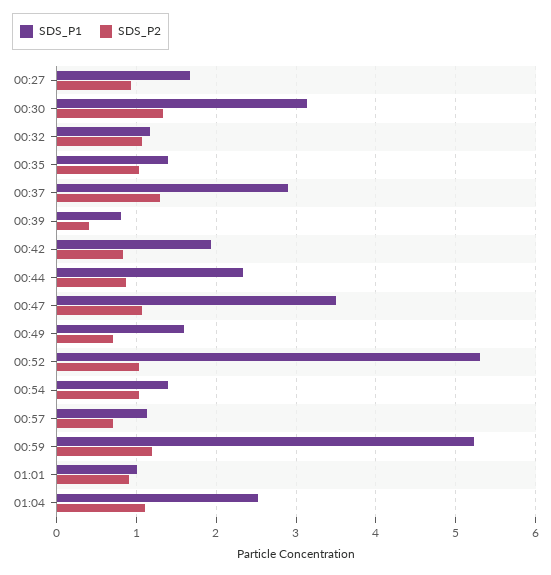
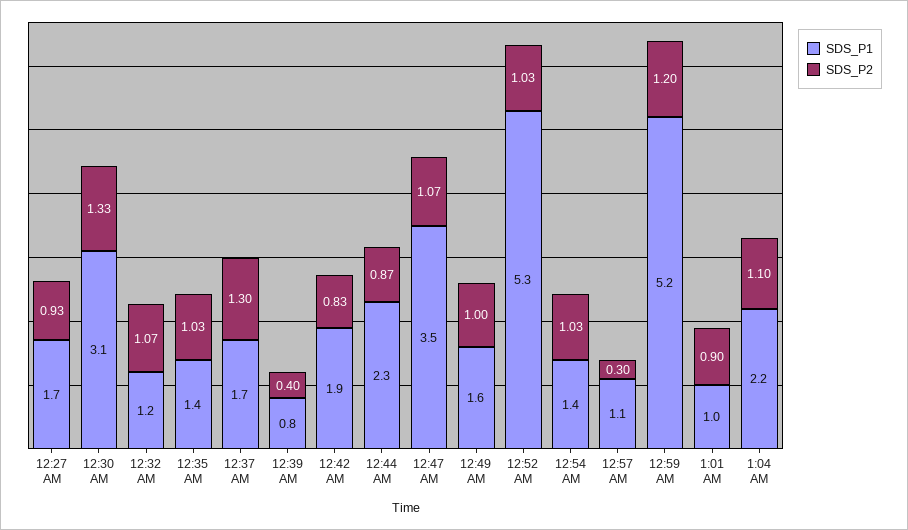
  {
    "SDS_P1": {
      "00:27": 1.7,
      "00:30": 3.1,
      "00:32": 1.2,
      "00:35": 1.4,
-     "00:37": 2.9,
+     "00:37": 1.7,
      "00:39": 0.8,
      "00:42": 1.9,
      "00:44": 2.3,
      "00:47": 3.5,
      "00:49": 1.6,
      "00:52": 5.3,
      "00:54": 1.4,
      "00:57": 1.1,
      "00:59": 5.2,
      "01:01": 1,
-     "01:04": 2.5
+     "01:04": 2.2
    },
    "SDS_P2": {
      "00:27": 0.93,
      "00:30": 1.33,
      "00:32": 1.07,
      "00:35": 1.03,
      "00:37": 1.3,
      "00:39": 0.4,
      "00:42": 0.83,
      "00:44": 0.87,
      "00:47": 1.07,
-     "00:49": 0.7,
+     "00:49": 1,
      "00:52": 1.03,
      "00:54": 1.03,
-     "00:57": 0.7,
+     "00:57": 0.3,
      "00:59": 1.2,
      "01:01": 0.9,
      "01:04": 1.1
    }
  }

